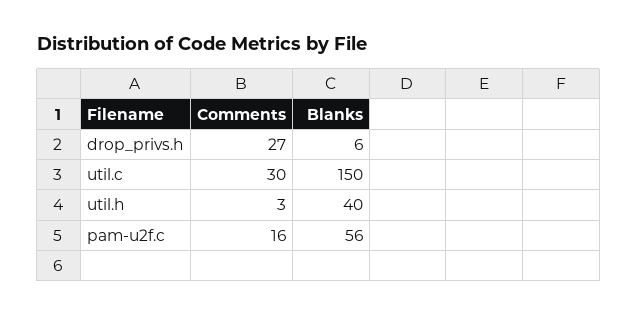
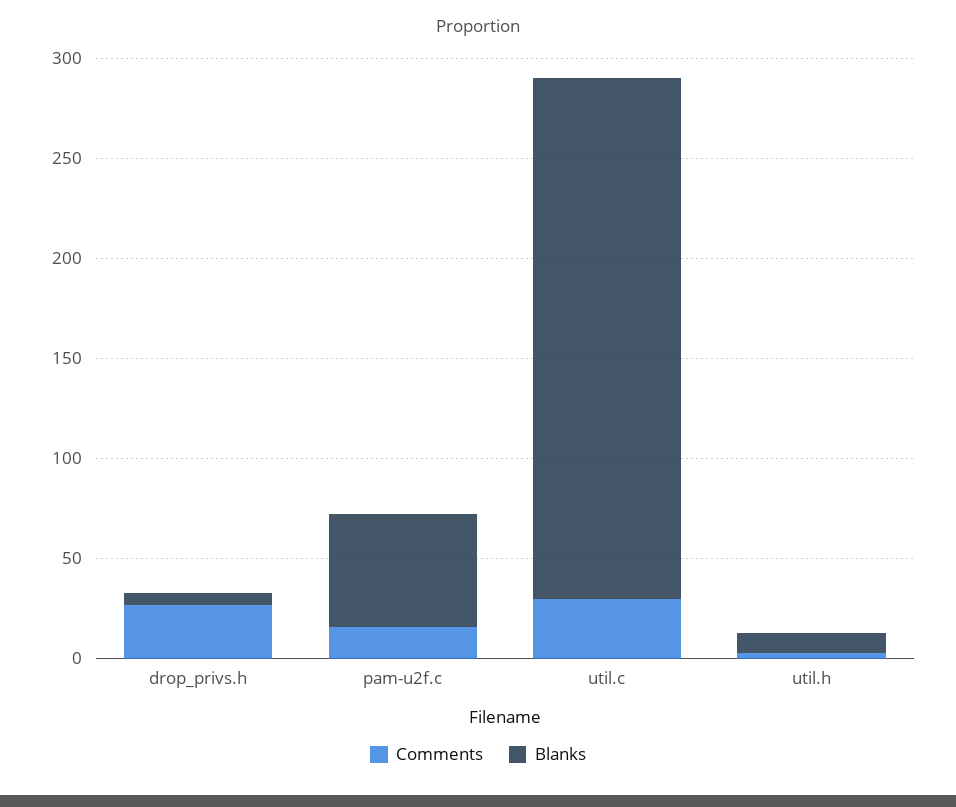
  {
    "Comments": {
      "drop_privs.h": 27,
      "util.c": 30,
      "util.h": 3,
      "pam-u2f.c": 16
    },
    "Blanks": {
      "drop_privs.h": 6,
-     "util.c": 150,
+     "util.c": 260,
-     "util.h": 40,
+     "util.h": 10,
      "pam-u2f.c": 56
    }
  }

